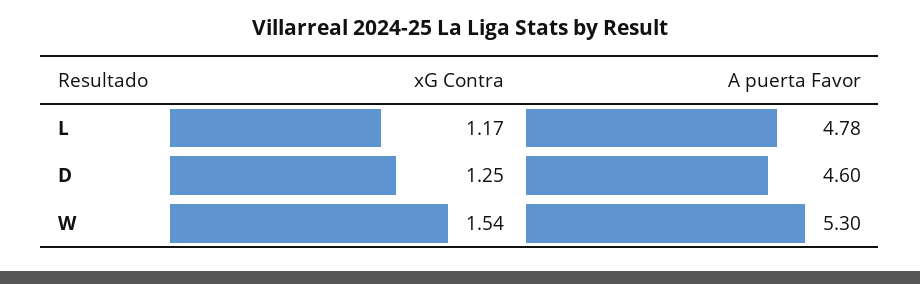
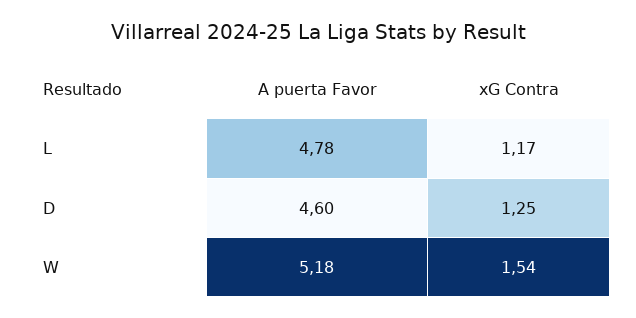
  {
    "xG Contra": {
      "L": 1.17,
      "D": 1.25,
      "W": 1.54
    },
    "A puerta Favor": {
      "L": 4.78,
      "D": 4.6,
-     "W": 5.3
+     "W": 5.18
    }
  }

